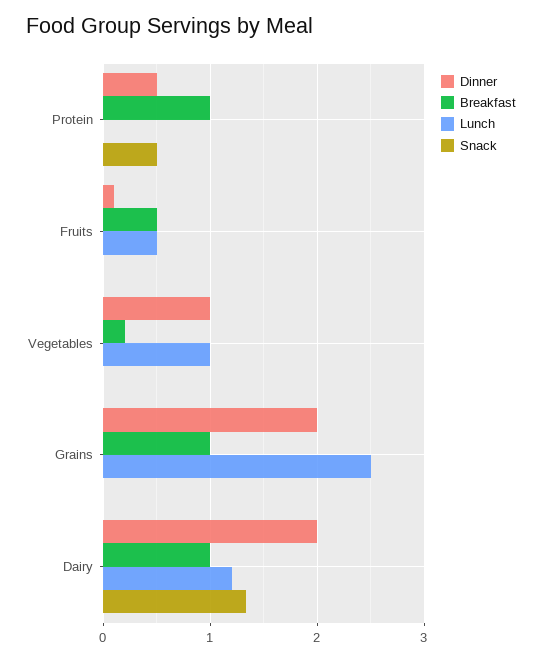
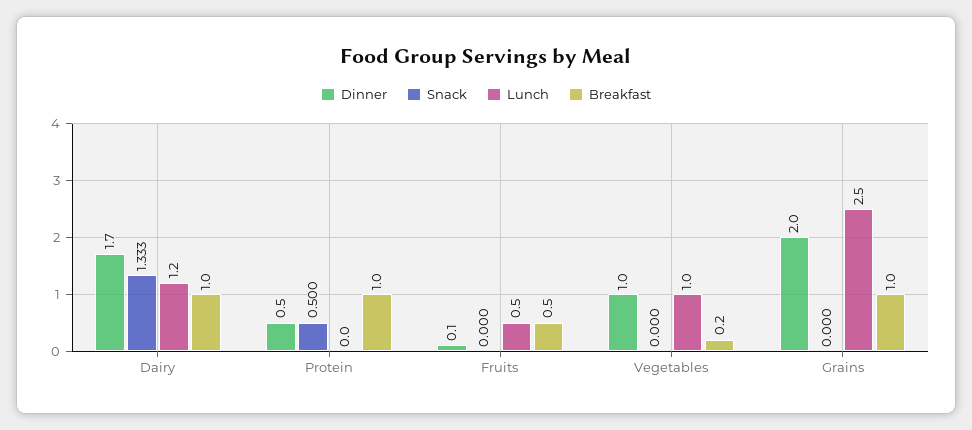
  {
    "Dinner": {
      "Protein": 0.5,
      "Fruits": 0.1,
      "Vegetables": 1,
      "Grains": 2,
-     "Dairy": 2
+     "Dairy": 1.7
    },
    "Breakfast": {
      "Protein": 1,
      "Fruits": 0.5,
      "Vegetables": 0.2,
      "Grains": 1,
      "Dairy": 1
    },
    "Lunch": {
      "Protein": 0,
      "Fruits": 0.5,
      "Vegetables": 1,
      "Grains": 2.5,
      "Dairy": 1.2
    },
    "Snack": {
      "Protein": 0.5,
      "Fruits": 0,
      "Vegetables": 0,
      "Grains": 0,
      "Dairy": 1.333
    }
  }

